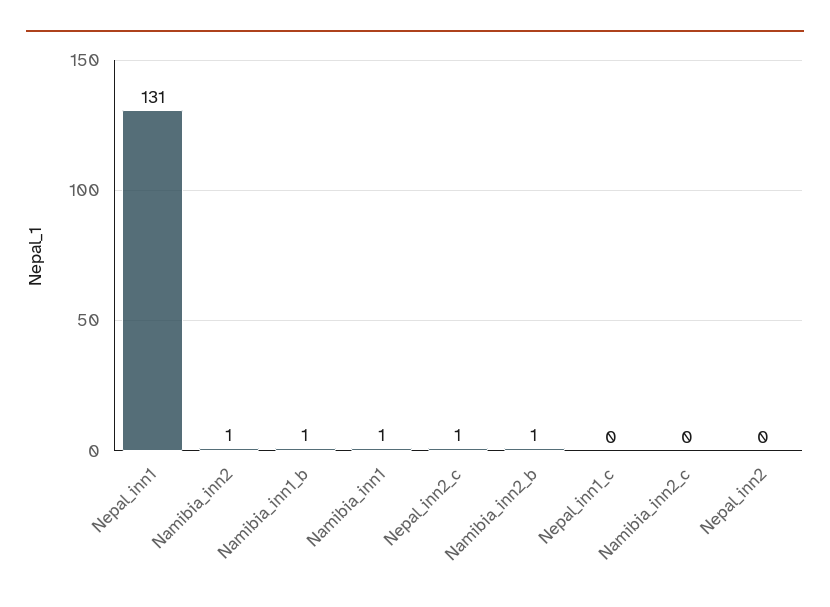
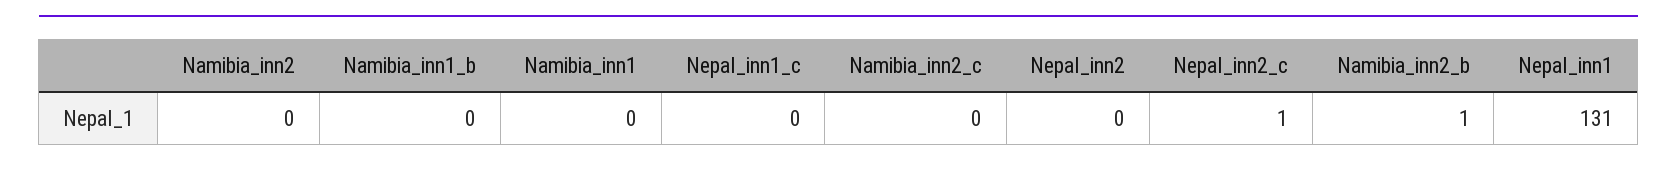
  {
    "Nepal_inn1": 131,
-   "Namibia_inn2": 1,
+   "Namibia_inn2": 0,
-   "Namibia_inn1_b": 1,
+   "Namibia_inn1_b": 0,
-   "Namibia_inn1": 1,
+   "Namibia_inn1": 0,
    "Nepal_inn2_c": 1,
    "Namibia_inn2_b": 1,
    "Nepal_inn1_c": 0,
    "Namibia_inn2_c": 0,
    "Nepal_inn2": 0
  }

